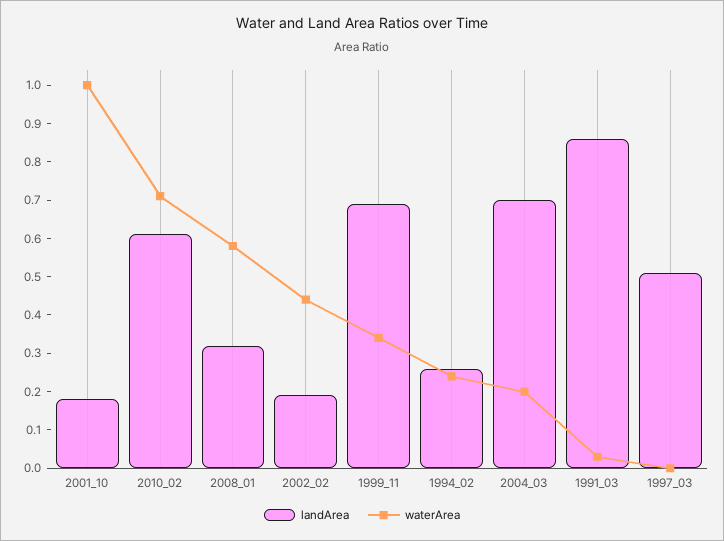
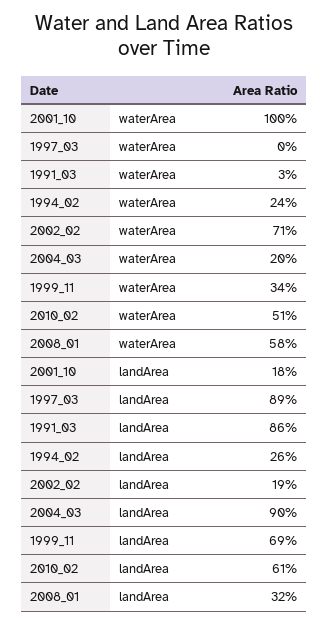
  {
    "landArea": {
      "2001_10": 0.18,
      "2010_02": 0.61,
      "2008_01": 0.32,
      "2002_02": 0.19,
      "1999_11": 0.69,
      "1994_02": 0.26,
-     "2004_03": 0.7,
+     "2004_03": 0.9,
      "1991_03": 0.86,
-     "1997_03": 0.5
+     "1997_03": 0.89
    },
    "waterArea": {
      "2001_10": 1,
-     "2010_02": 0.7,
+     "2010_02": 0.51,
      "2008_01": 0.58,
-     "2002_02": 0.45,
+     "2002_02": 0.71,
      "1999_11": 0.34,
      "1994_02": 0.24,
      "2004_03": 0.2,
      "1991_03": 0.03,
      "1997_03": 0
    }
  }

